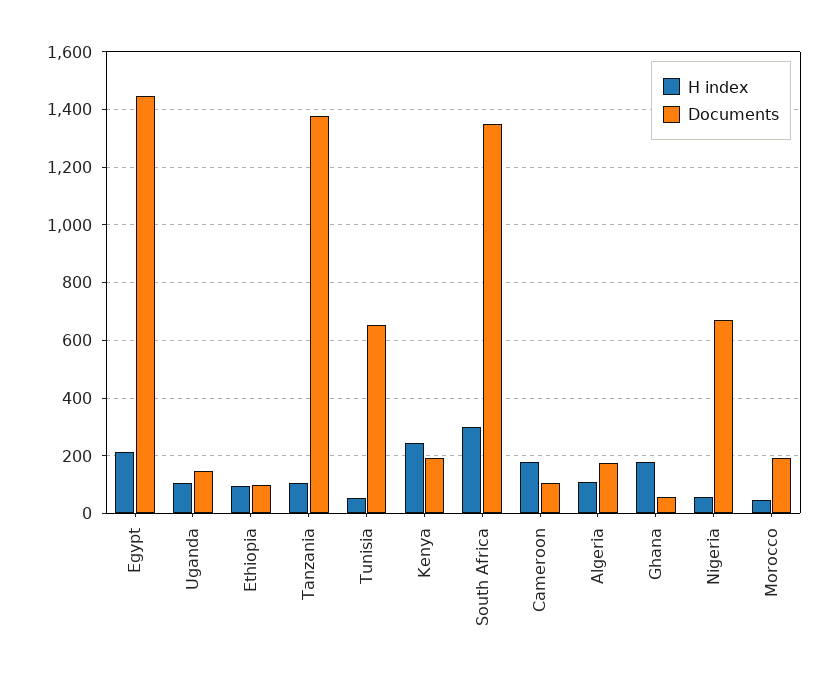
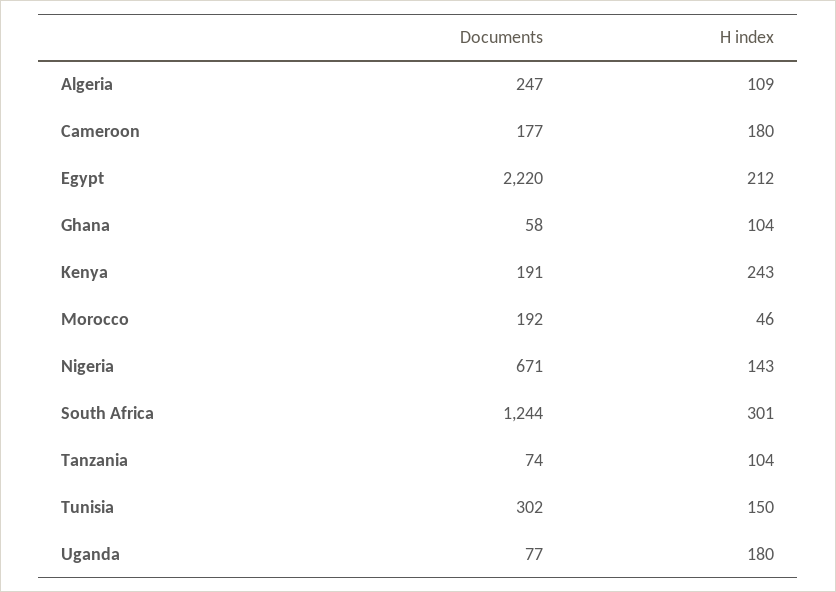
  {
    "H index": {
      "Egypt": 212,
-     "Uganda": 100,
+     "Uganda": 180,
-     "Ethiopia": 100,
      "Tanzania": 104,
-     "Tunisia": 50,
+     "Tunisia": 150,
      "Kenya": 243,
      "South Africa": 301,
      "Cameroon": 180,
      "Algeria": 109,
-     "Ghana": 175,
+     "Ghana": 104,
-     "Nigeria": 50,
+     "Nigeria": 143,
      "Morocco": 46
    },
    "Documents": {
-     "Egypt": 1450,
+     "Egypt": 2220,
-     "Uganda": 150,
+     "Uganda": 77,
-     "Ethiopia": 100,
-     "Tanzania": 1375,
+     "Tanzania": 74,
-     "Tunisia": 650,
+     "Tunisia": 302,
      "Kenya": 191,
-     "South Africa": 1350,
+     "South Africa": 1244,
-     "Cameroon": 100,
+     "Cameroon": 177,
-     "Algeria": 175,
+     "Algeria": 247,
      "Ghana": 58,
      "Nigeria": 671,
      "Morocco": 192
    }
  }

